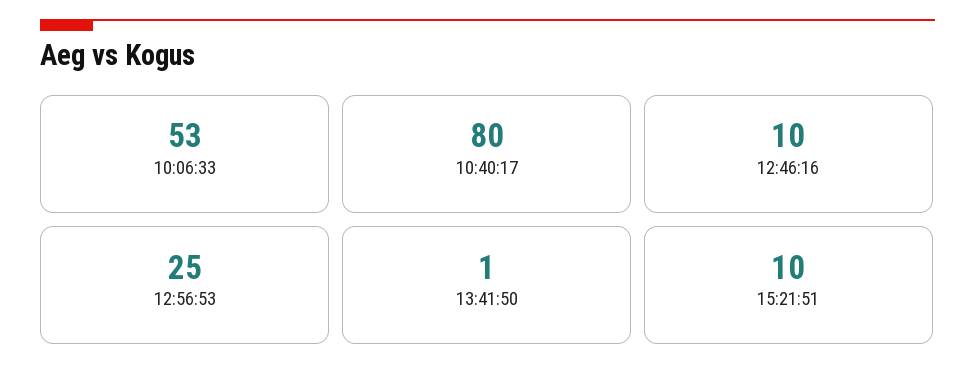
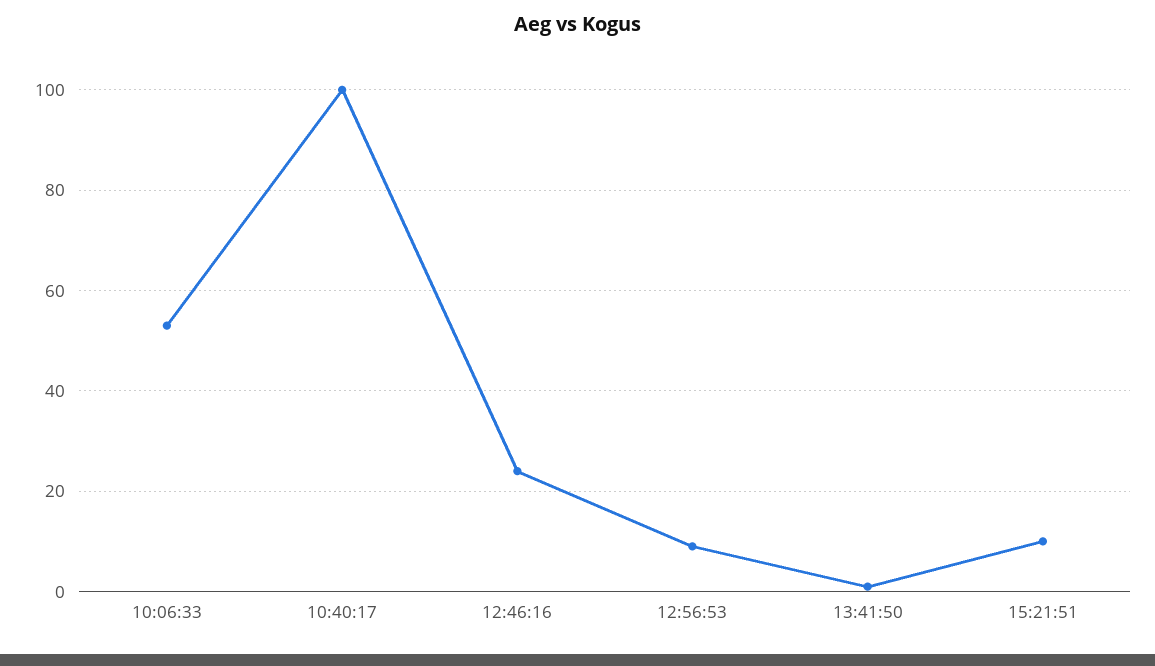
  {
    "10:06:33": 53,
-   "10:40:17": 80,
+   "10:40:17": 100,
-   "12:46:16": 10,
+   "12:46:16": 25,
-   "12:56:53": 25,
+   "12:56:53": 10,
    "13:41:50": 1,
    "15:21:51": 10
  }

